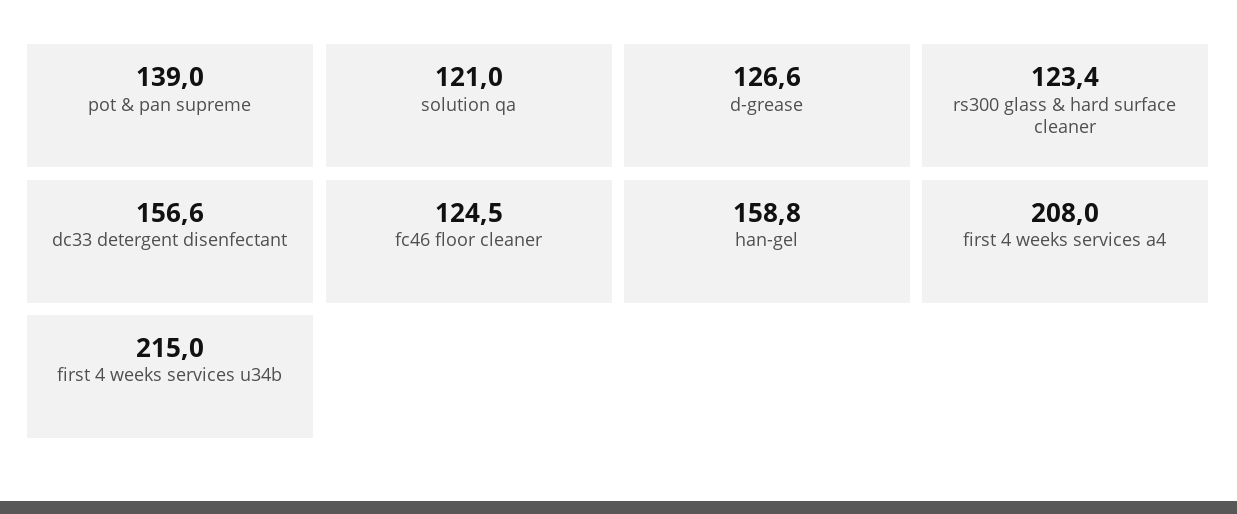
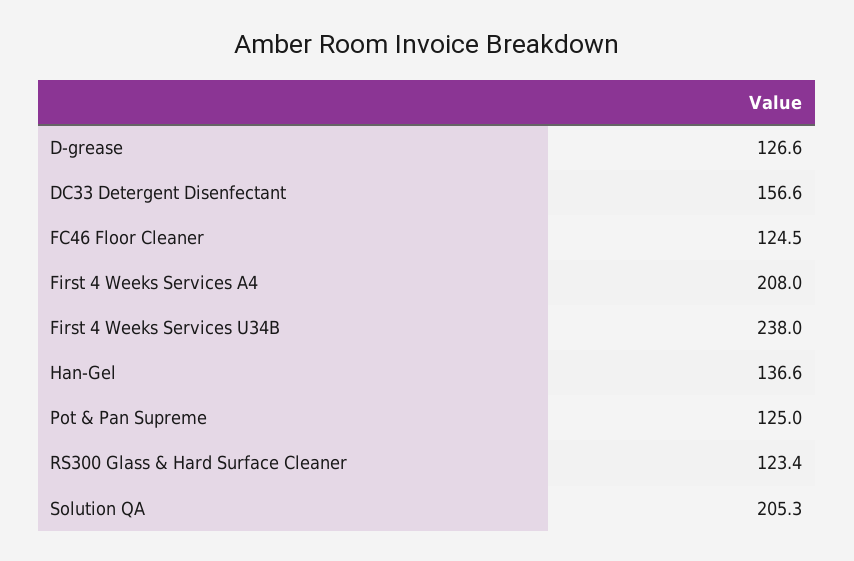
  {
-   "pot & pan supreme": 139,
+   "pot & pan supreme": 125,
-   "solution qa": 121,
+   "solution qa": 205.3,
    "d-grease": 126.6,
    "rs300 glass & hard surface cleaner": 123.4,
    "dc33 detergent disenfectant": 156.6,
    "fc46 floor cleaner": 124.5,
-   "han-gel": 158.8,
+   "han-gel": 136.6,
    "first 4 weeks services a4": 208,
-   "first 4 weeks services u34b": 215
+   "first 4 weeks services u34b": 238
  }

